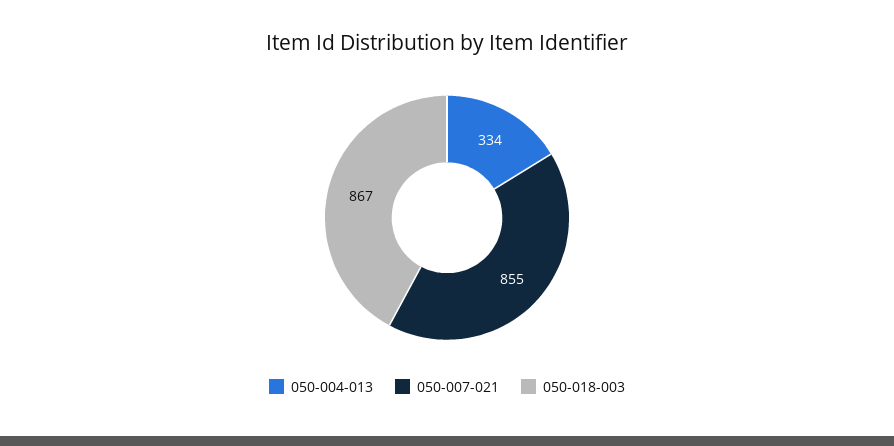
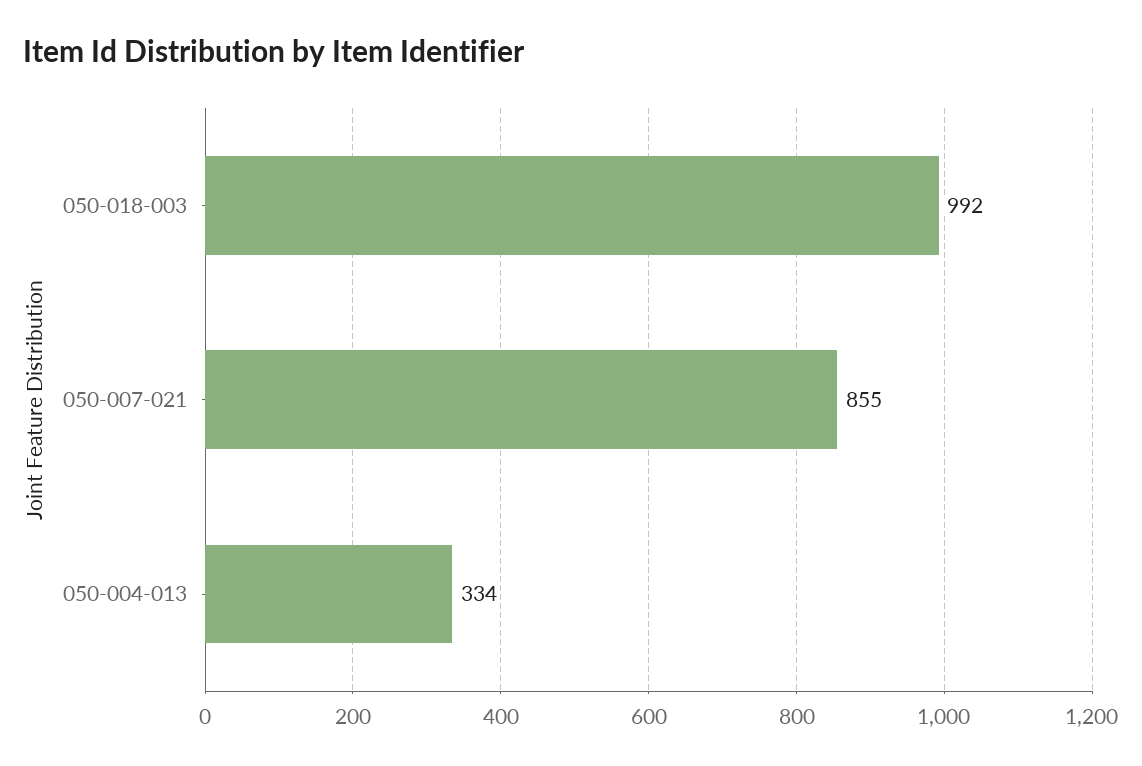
  {
    "050-004-013": 334,
    "050-007-021": 855,
-   "050-018-003": 867
+   "050-018-003": 992
  }

